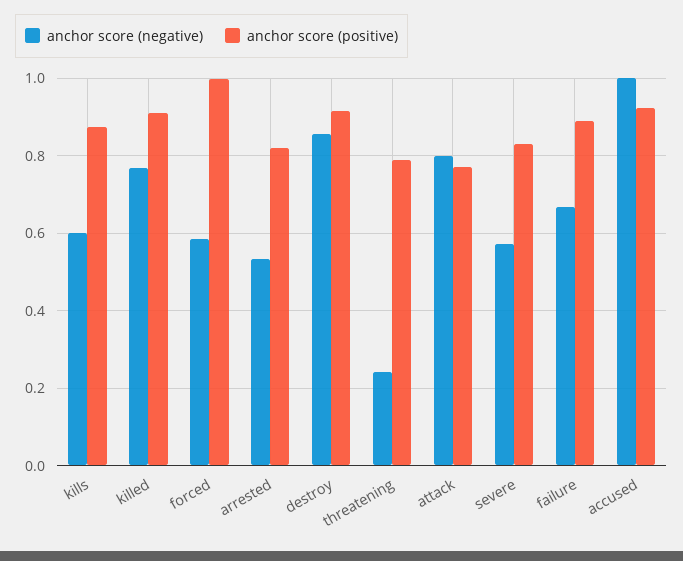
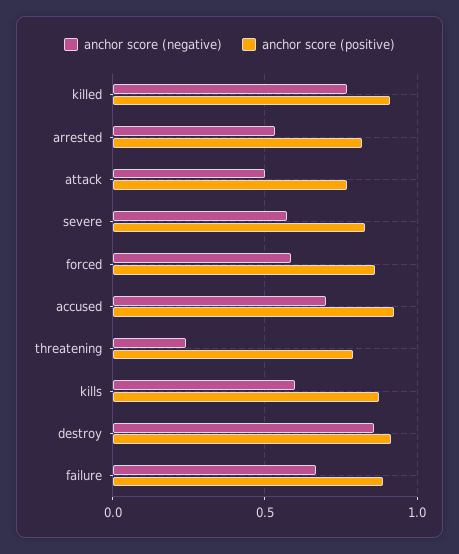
  {
    "anchor score (negative)": {
      "kills": 0.6,
      "killed": 0.76,
      "forced": 0.58,
      "arrested": 0.54,
      "destroy": 0.86,
      "threatening": 0.24,
-     "attack": 0.8,
+     "attack": 0.5,
      "severe": 0.58,
      "failure": 0.66,
-     "accused": 1
+     "accused": 0.7
    },
    "anchor score (positive)": {
      "kills": 0.88,
      "killed": 0.92,
-     "forced": 1,
+     "forced": 0.85,
      "arrested": 0.82,
      "destroy": 0.92,
      "threatening": 0.78,
      "attack": 0.78,
      "severe": 0.82,
      "failure": 0.88,
      "accused": 0.92
    }
  }

